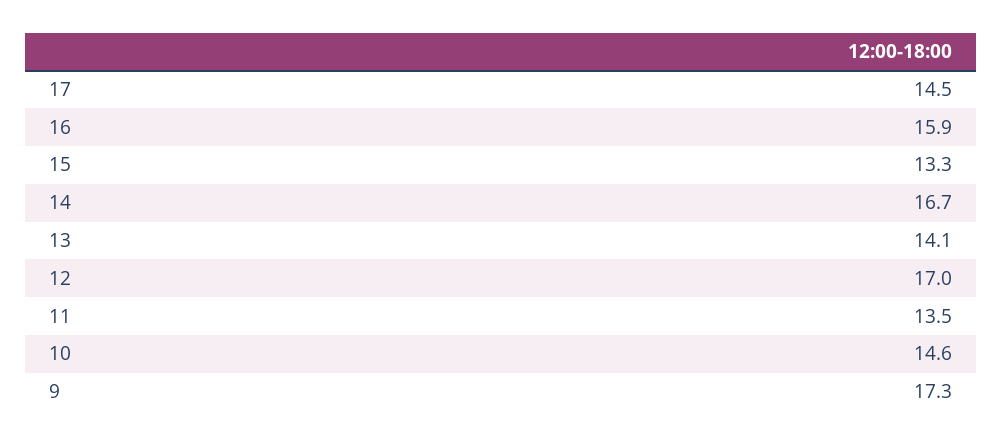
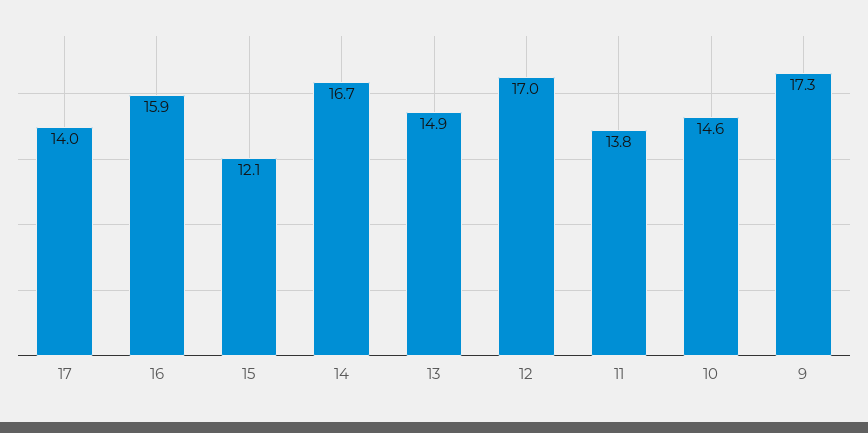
  {
-   "17": 14.5,
+   "17": 14,
    "16": 15.9,
-   "15": 13.3,
+   "15": 12.1,
    "14": 16.7,
-   "13": 14.1,
+   "13": 14.9,
    "12": 17,
-   "11": 13.5,
+   "11": 13.8,
    "10": 14.6,
    "9": 17.3
  }

